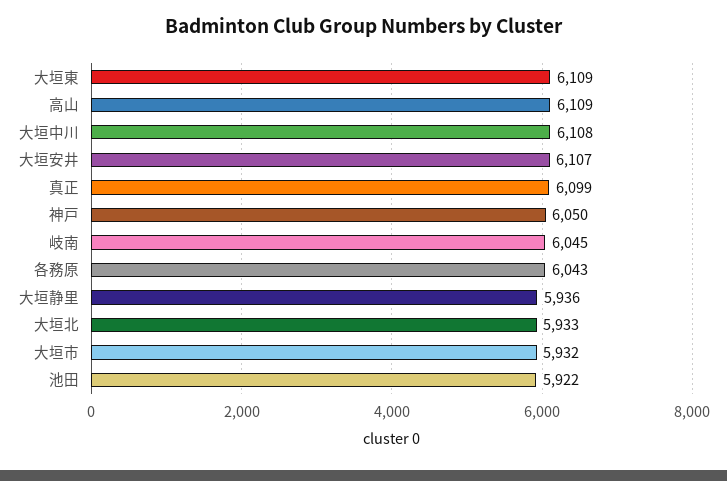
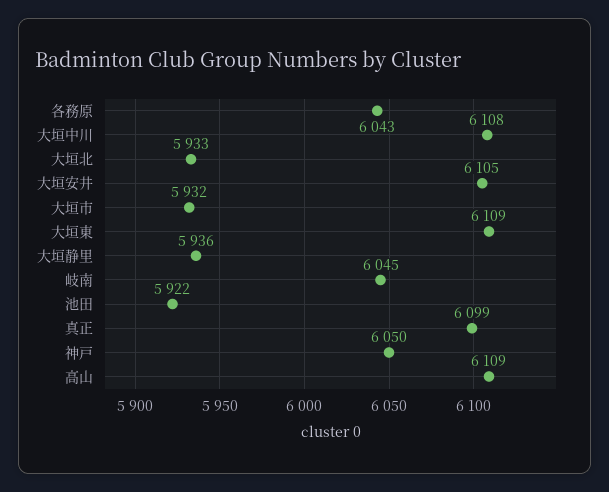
  {
    "大垣東": 6109,
    "高山": 6109,
    "大垣中川": 6108,
-   "大垣安井": 6107,
+   "大垣安井": 6105,
    "真正": 6099,
    "神戸": 6050,
    "岐南": 6045,
    "各務原": 6043,
    "大垣静里": 5936,
    "大垣北": 5933,
    "大垣市": 5932,
    "池田": 5922
  }

